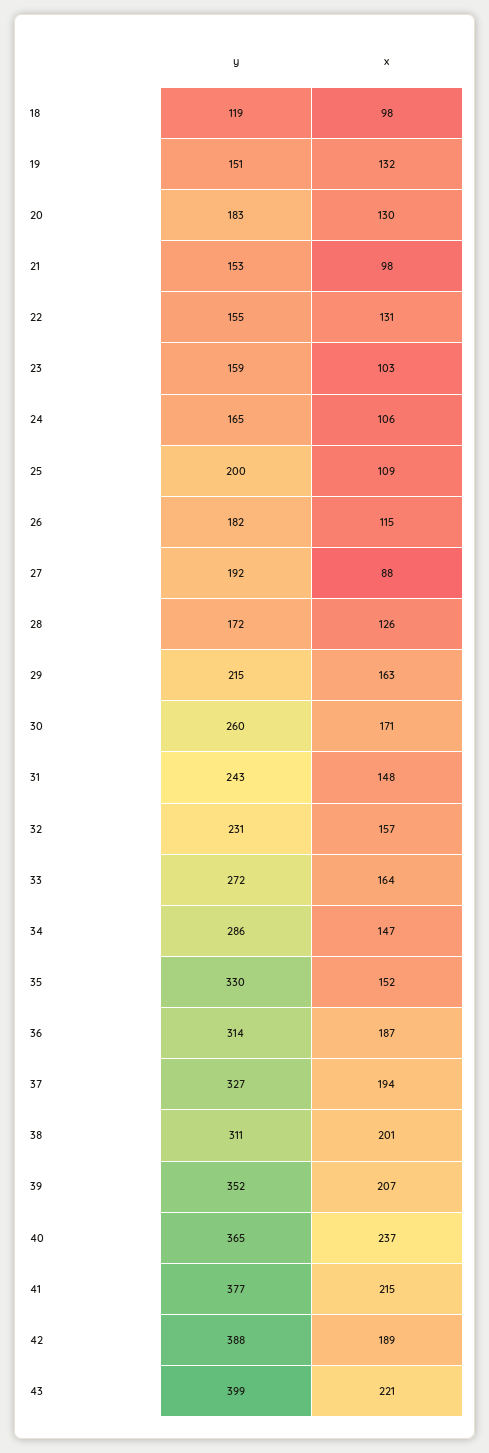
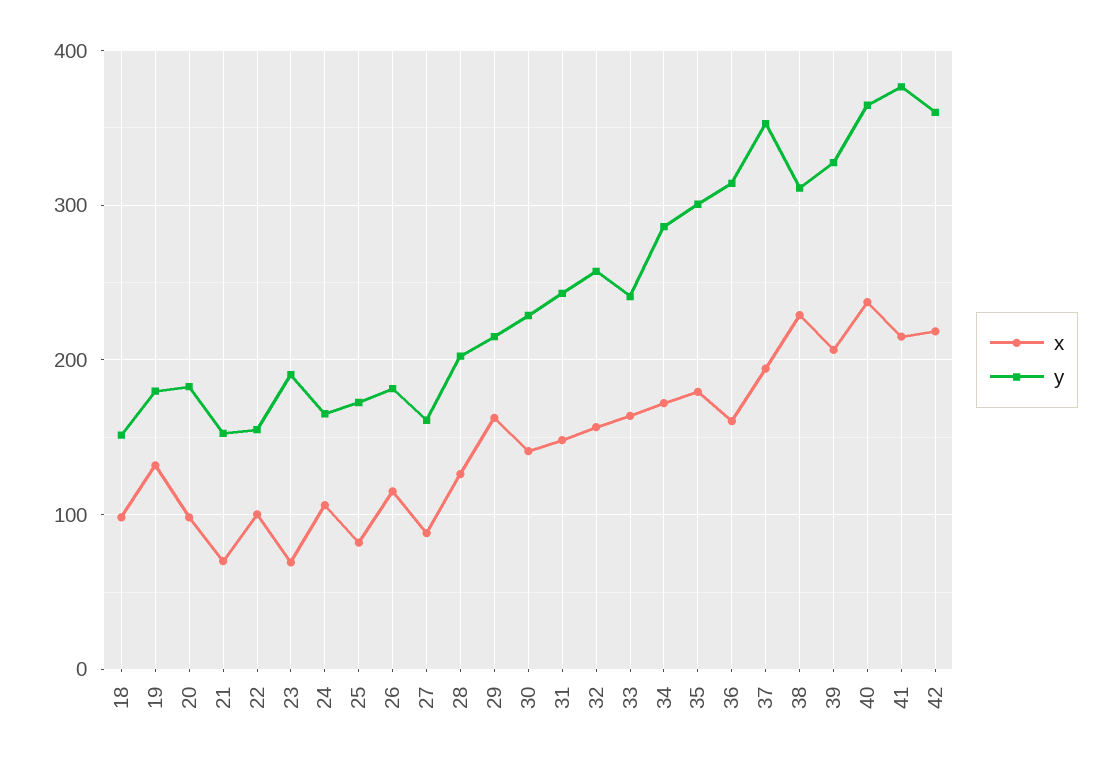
  {
    "y": {
-     "18": 119,
+     "18": 150,
-     "19": 151,
+     "19": 180,
      "20": 183,
      "21": 153,
      "22": 155,
-     "23": 159,
+     "23": 190,
      "24": 165,
-     "25": 200,
+     "25": 170,
      "26": 182,
-     "27": 192,
+     "27": 160,
-     "28": 172,
+     "28": 200,
      "29": 215,
-     "30": 260,
+     "30": 230,
      "31": 243,
-     "32": 231,
+     "32": 260,
-     "33": 272,
+     "33": 240,
      "34": 286,
-     "35": 330,
+     "35": 300,
      "36": 314,
-     "37": 327,
+     "37": 350,
      "38": 311,
-     "39": 352,
+     "39": 330,
      "40": 365,
      "41": 377,
-     "42": 388,
+     "42": 360
-     "43": 399
    },
    "x": {
      "18": 98,
      "19": 132,
-     "20": 130,
+     "20": 100,
-     "21": 98,
+     "21": 70,
-     "22": 131,
+     "22": 100,
-     "23": 103,
+     "23": 70,
      "24": 106,
-     "25": 109,
+     "25": 80,
      "26": 115,
      "27": 88,
      "28": 126,
      "29": 163,
-     "30": 171,
+     "30": 140,
      "31": 148,
      "32": 157,
      "33": 164,
-     "34": 147,
+     "34": 170,
-     "35": 152,
+     "35": 180,
-     "36": 187,
+     "36": 160,
      "37": 194,
-     "38": 201,
+     "38": 230,
      "39": 207,
      "40": 237,
      "41": 215,
-     "42": 189,
+     "42": 220
-     "43": 221
    }
  }

